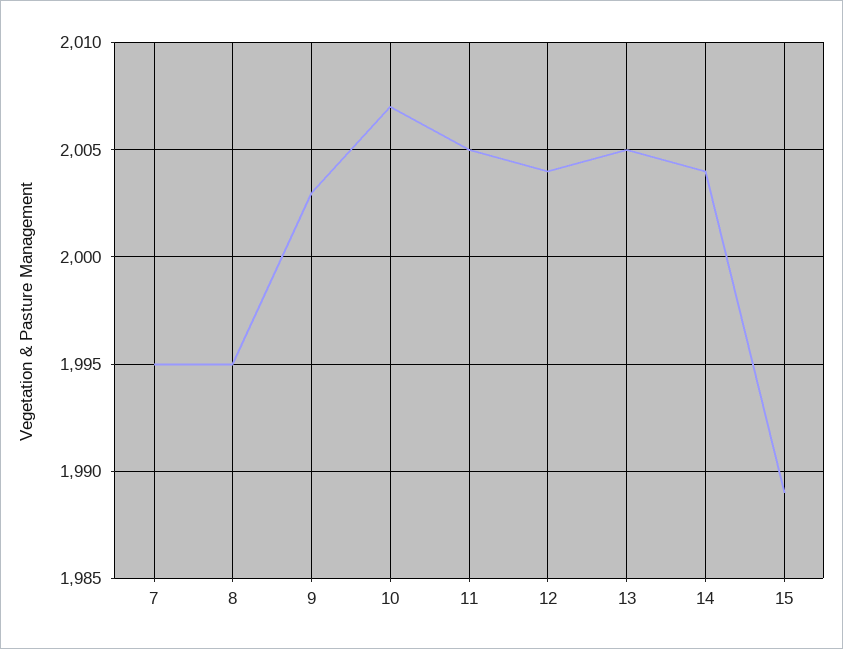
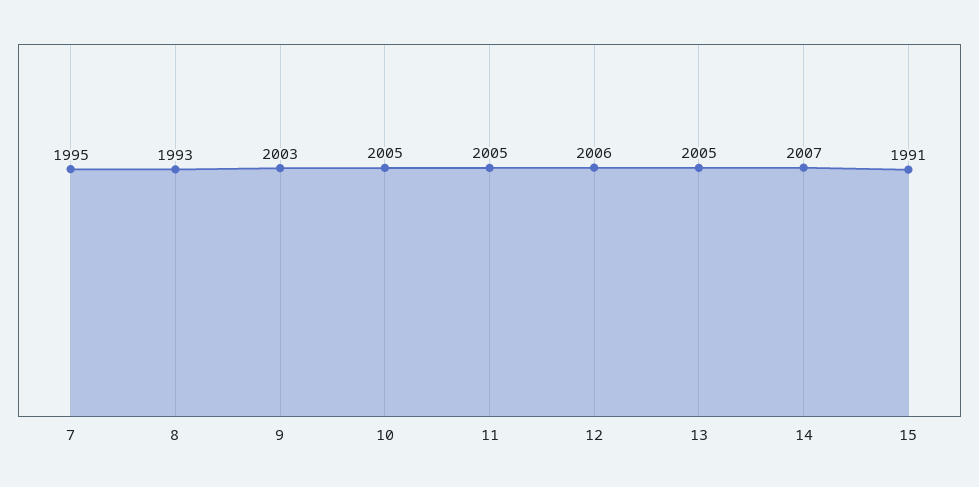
  {
    "7": 1995,
-   "8": 1995,
+   "8": 1993,
    "9": 2003,
-   "10": 2007,
+   "10": 2005,
    "11": 2005,
-   "12": 2004,
+   "12": 2006,
    "13": 2005,
-   "14": 2004,
+   "14": 2007,
-   "15": 1989
+   "15": 1991
  }

